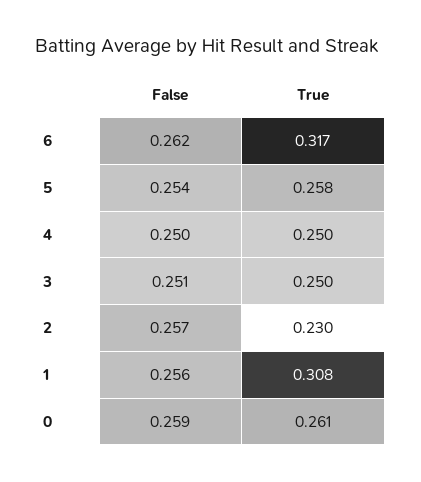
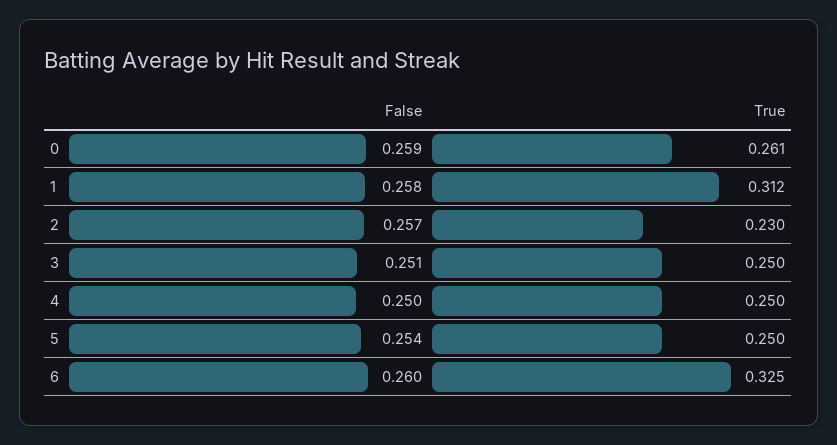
  {
    "False": {
-     "6": 0.262,
+     "6": 0.26,
      "5": 0.254,
      "4": 0.25,
      "3": 0.251,
      "2": 0.257,
-     "1": 0.256,
+     "1": 0.258,
      "0": 0.259
    },
    "True": {
-     "6": 0.317,
+     "6": 0.325,
-     "5": 0.258,
+     "5": 0.25,
      "4": 0.25,
      "3": 0.25,
      "2": 0.23,
-     "1": 0.308,
+     "1": 0.312,
      "0": 0.261
    }
  }

